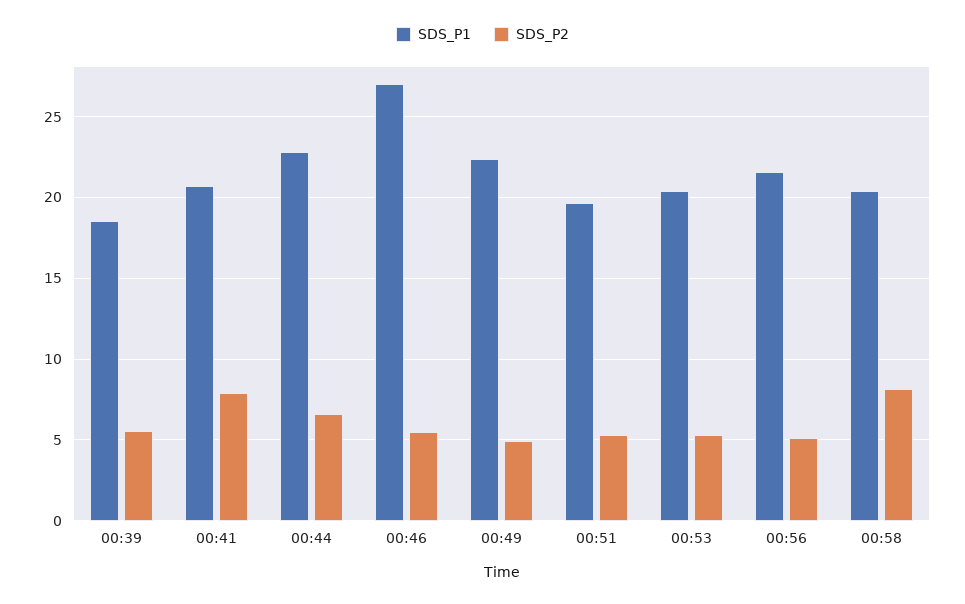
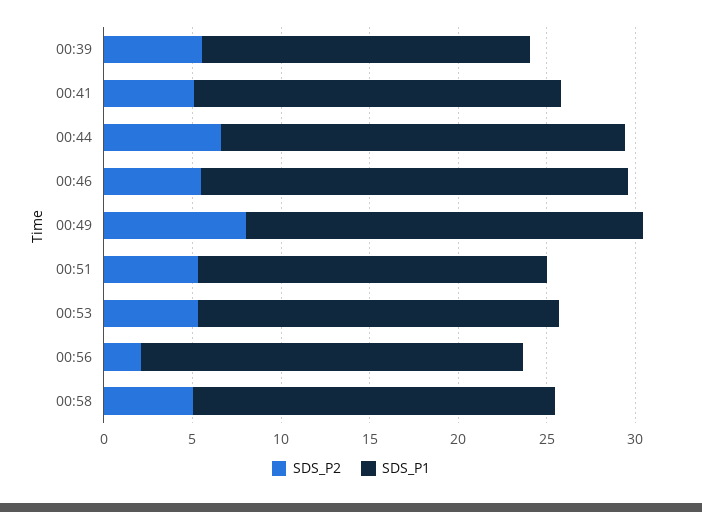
  {
    "SDS_P1": {
      "00:39": 18.5,
      "00:41": 20.5,
      "00:44": 23,
-     "00:46": 27,
+     "00:46": 24,
      "00:49": 22.5,
      "00:51": 19.5,
      "00:53": 20.5,
      "00:56": 21.5,
      "00:58": 20.5
    },
    "SDS_P2": {
      "00:39": 5.5,
-     "00:41": 8,
+     "00:41": 5,
      "00:44": 6.5,
      "00:46": 5.5,
-     "00:49": 5,
+     "00:49": 8,
      "00:51": 5.5,
      "00:53": 5.5,
-     "00:56": 5,
+     "00:56": 2,
-     "00:58": 8
+     "00:58": 5
    }
  }

